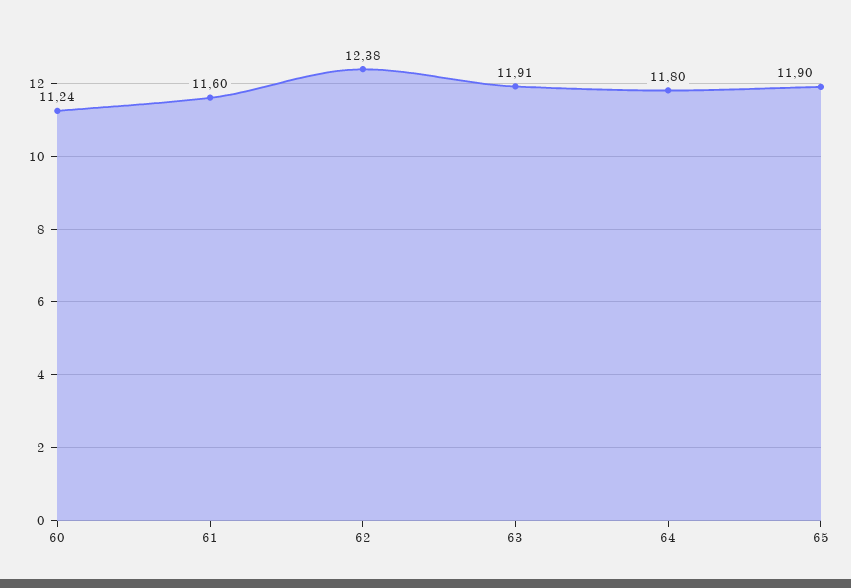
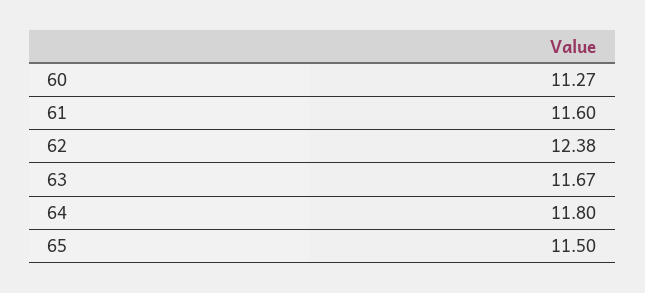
  {
-   "60": 11.24,
+   "60": 11.27,
    "61": 11.6,
    "62": 12.38,
-   "63": 11.91,
+   "63": 11.67,
    "64": 11.8,
-   "65": 11.9
+   "65": 11.5
  }

